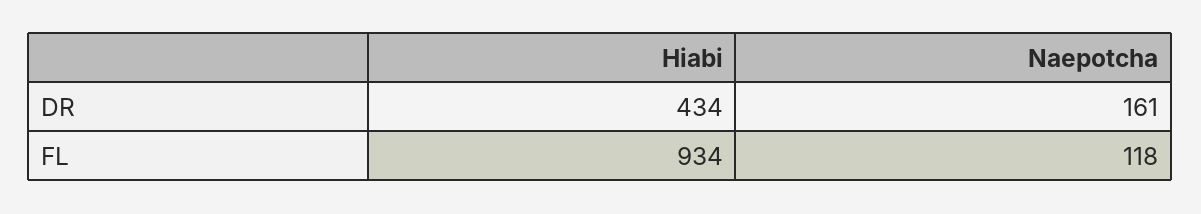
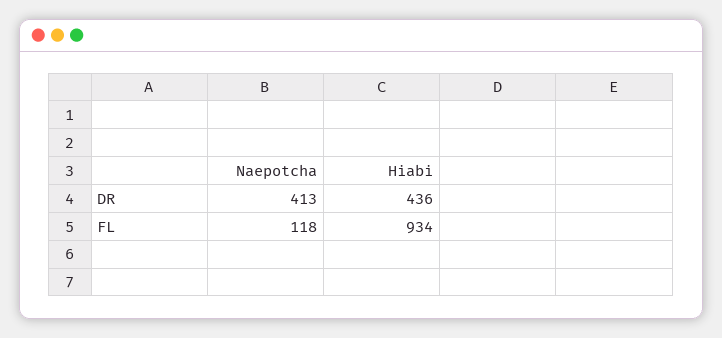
  {
    "Hiabi": {
-     "DR": 434,
+     "DR": 436,
      "FL": 934
    },
    "Naepotcha": {
-     "DR": 161,
+     "DR": 413,
      "FL": 118
    }
  }

